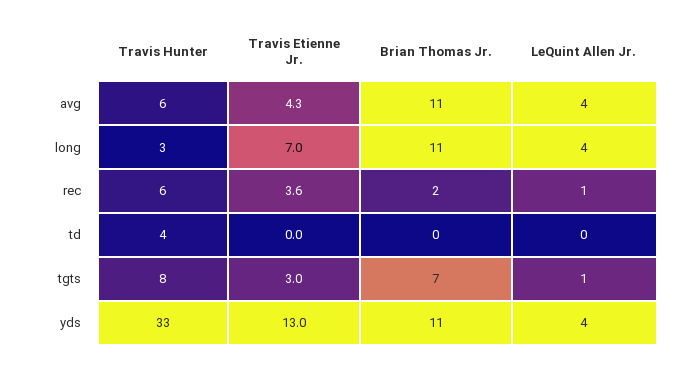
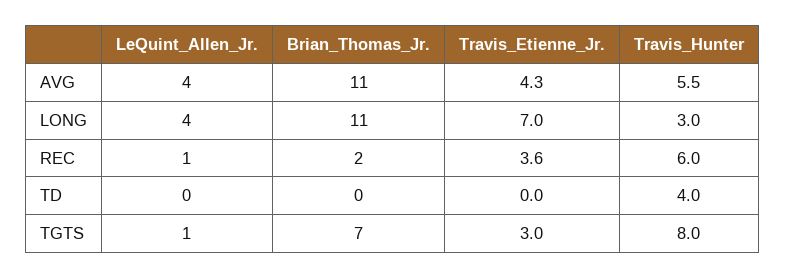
  {
    "Travis Hunter": {
      "avg": 5.5,
      "long": 3,
      "rec": 6,
      "td": 4,
-     "tgts": 8,
+     "tgts": 8
-     "yds": 33
    },
    "Travis Etienne Jr.": {
      "avg": 4.3,
      "long": 7,
      "rec": 3.6,
      "td": 0,
-     "tgts": 3,
+     "tgts": 3
-     "yds": 13
    },
    "Brian Thomas Jr.": {
      "avg": 11,
      "long": 11,
      "rec": 2,
      "td": 0,
-     "tgts": 7,
+     "tgts": 7
-     "yds": 11
    },
    "LeQuint Allen Jr.": {
      "avg": 4,
      "long": 4,
      "rec": 1,
      "td": 0,
-     "tgts": 1,
+     "tgts": 1
-     "yds": 4
    }
  }

